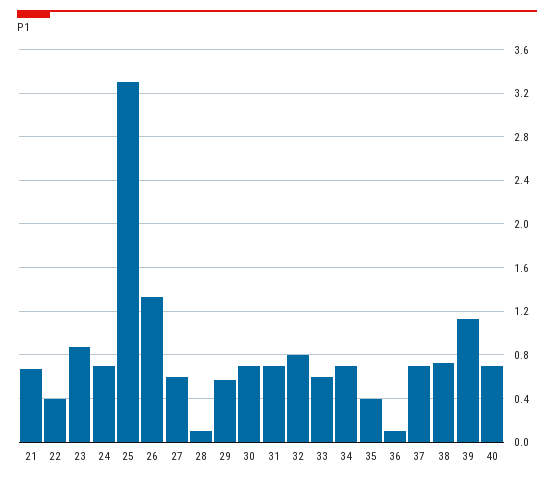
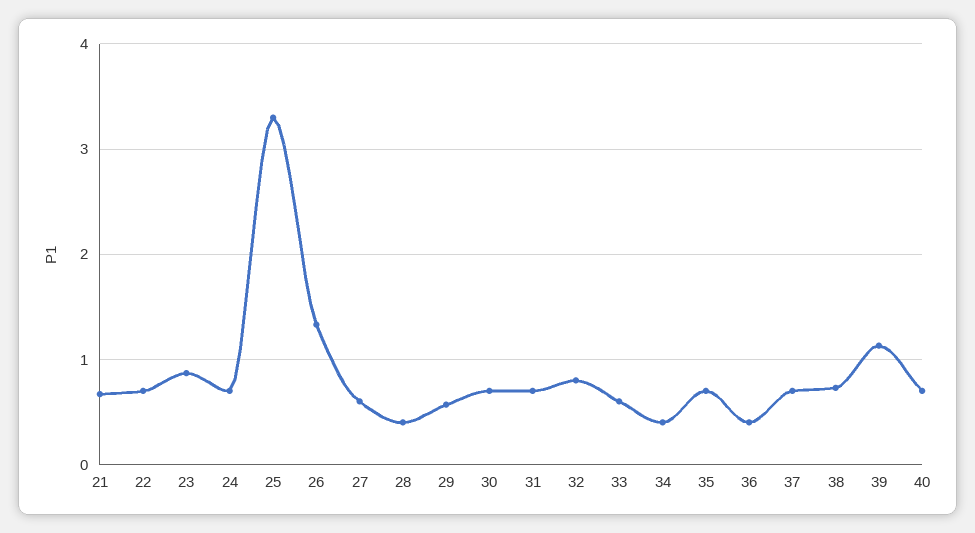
  {
    "21": 0.7,
-   "22": 0.4,
+   "22": 0.7,
    "23": 0.9,
    "24": 0.7,
    "25": 3.3,
    "26": 1.3,
    "27": 0.6,
-   "28": 0.1,
+   "28": 0.4,
    "29": 0.6,
    "30": 0.7,
    "31": 0.7,
    "32": 0.8,
    "33": 0.6,
-   "34": 0.7,
+   "34": 0.4,
-   "35": 0.4,
+   "35": 0.7,
-   "36": 0.1,
+   "36": 0.4,
    "37": 0.7,
    "38": 0.7,
    "39": 1.1,
    "40": 0.7
  }

